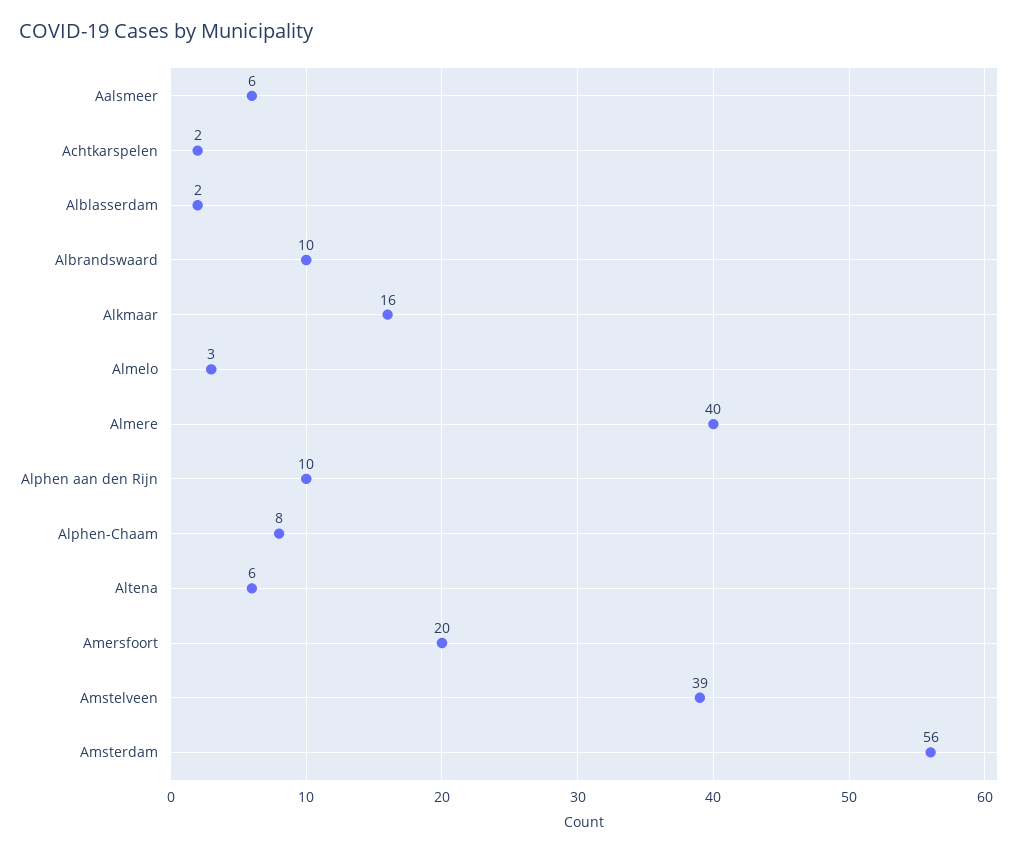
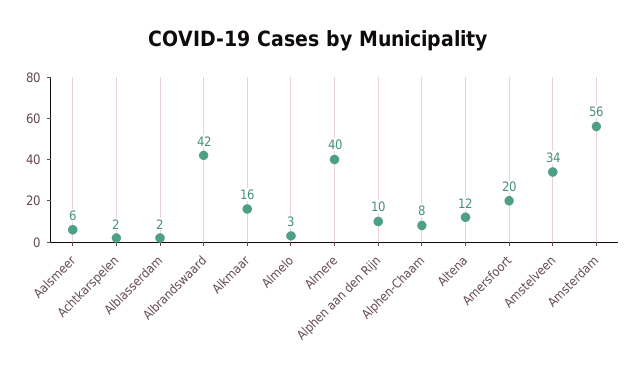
  {
    "Aalsmeer": 6,
    "Achtkarspelen": 2,
    "Alblasserdam": 2,
-   "Albrandswaard": 10,
+   "Albrandswaard": 42,
    "Alkmaar": 16,
    "Almelo": 3,
    "Almere": 40,
    "Alphen aan den Rijn": 10,
    "Alphen-Chaam": 8,
-   "Altena": 6,
+   "Altena": 12,
    "Amersfoort": 20,
-   "Amstelveen": 39,
+   "Amstelveen": 34,
    "Amsterdam": 56
  }

